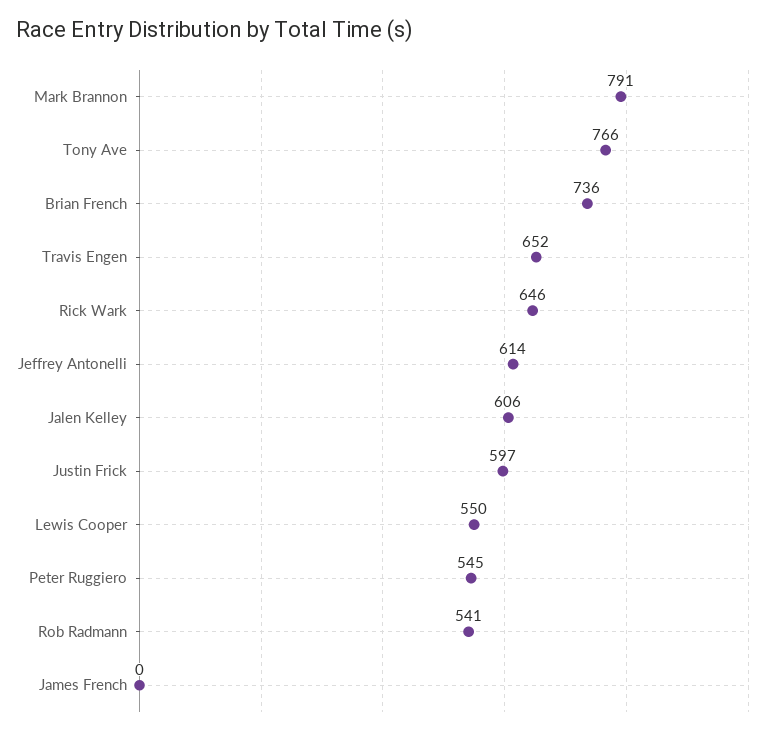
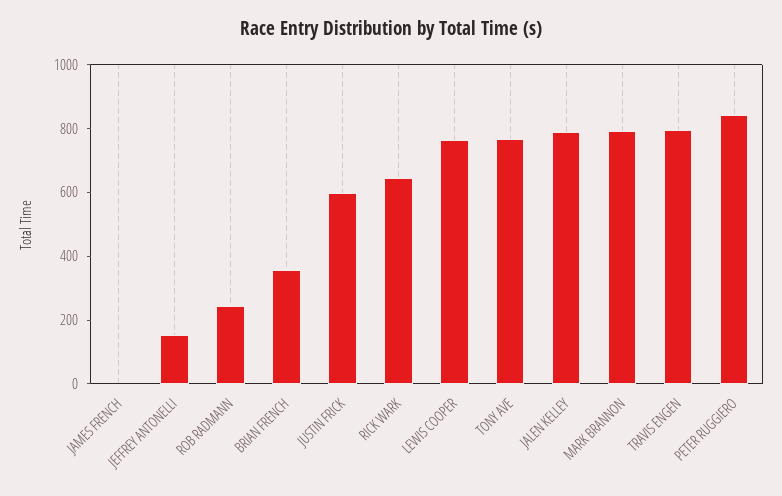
  {
    "Mark Brannon": 791,
    "Tony Ave": 766,
-   "Brian French": 736,
+   "Brian French": 350,
-   "Travis Engen": 652,
+   "Travis Engen": 800,
    "Rick Wark": 646,
-   "Jeffrey Antonelli": 614,
+   "Jeffrey Antonelli": 150,
-   "Jalen Kelley": 606,
+   "Jalen Kelley": 800,
    "Justin Frick": 597,
-   "Lewis Cooper": 550,
+   "Lewis Cooper": 750,
-   "Peter Ruggiero": 545,
+   "Peter Ruggiero": 850,
-   "Rob Radmann": 541,
+   "Rob Radmann": 250,
    "James French": 0
  }

